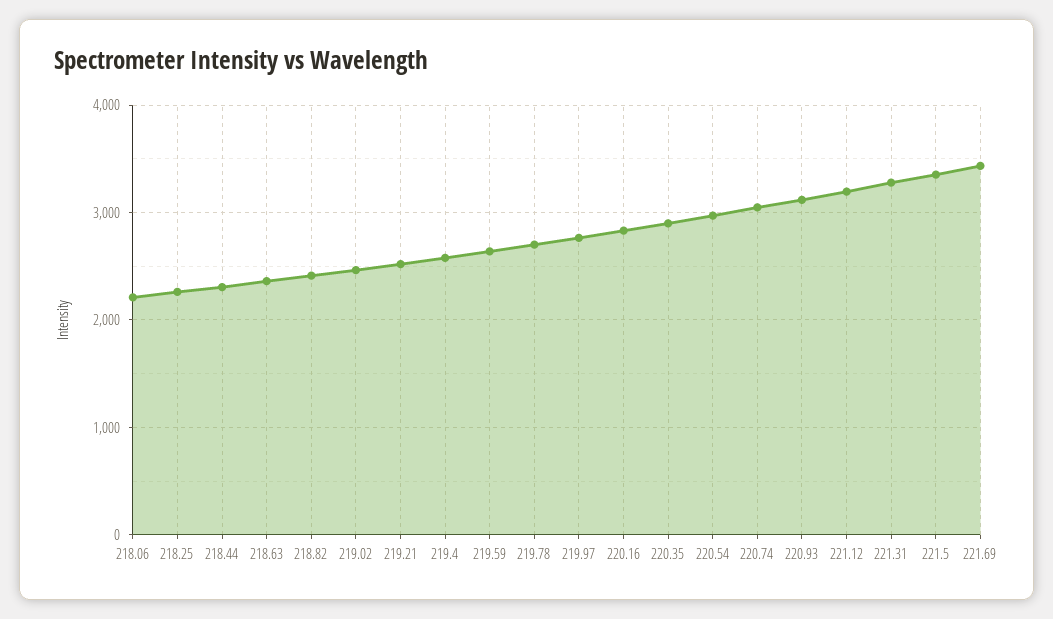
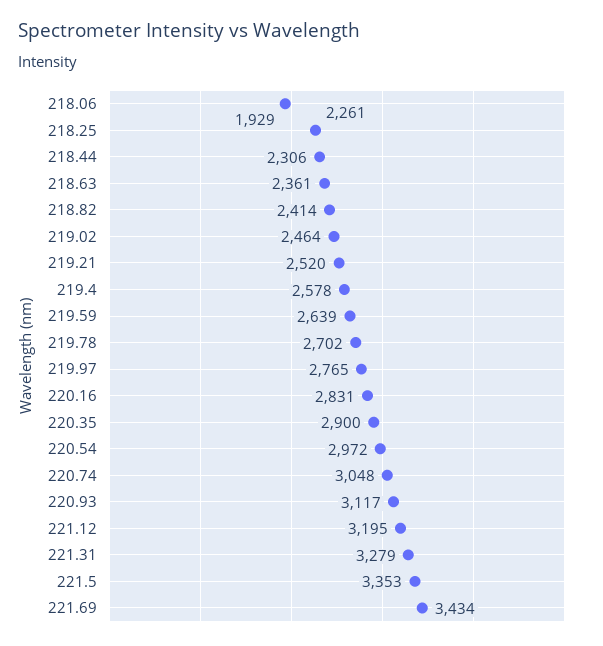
  {
-   "218.06": 2200,
+   "218.06": 1929,
    "218.25": 2261,
    "218.44": 2306,
    "218.63": 2361,
    "218.82": 2414,
    "219.02": 2464,
    "219.21": 2520,
    "219.4": 2578,
    "219.59": 2639,
    "219.78": 2702,
    "219.97": 2765,
    "220.16": 2831,
    "220.35": 2900,
    "220.54": 2972,
    "220.74": 3048,
    "220.93": 3117,
    "221.12": 3195,
    "221.31": 3279,
    "221.5": 3353,
    "221.69": 3434
  }

